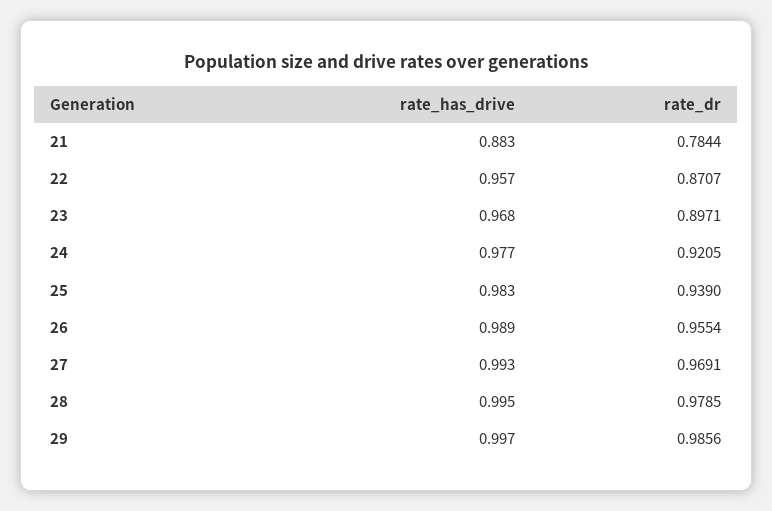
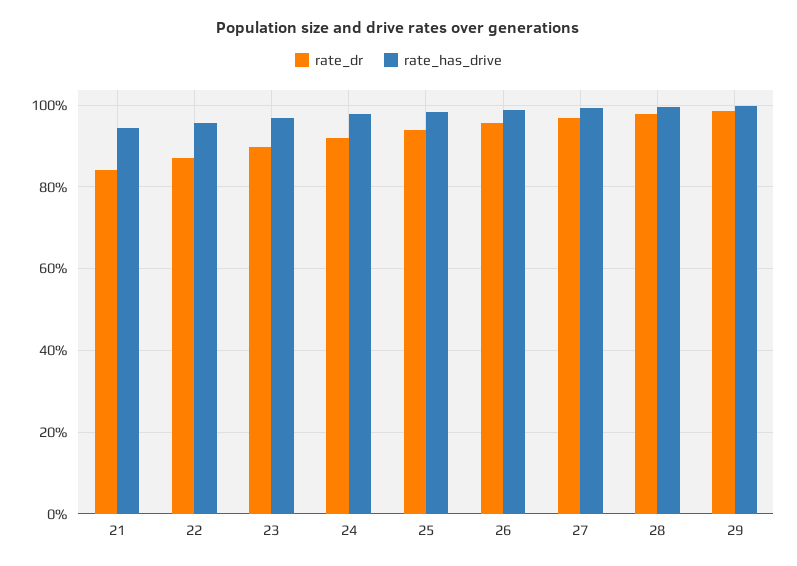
  {
    "rate_has_drive": {
-     "21": 0.883,
+     "21": 0.94,
      "22": 0.957,
      "23": 0.968,
      "24": 0.977,
      "25": 0.983,
      "26": 0.989,
      "27": 0.993,
      "28": 0.995,
      "29": 0.997
    },
    "rate_dr": {
-     "21": 0.7844,
+     "21": 0.84,
      "22": 0.8707,
      "23": 0.8971,
      "24": 0.9205,
      "25": 0.939,
      "26": 0.9554,
      "27": 0.9691,
      "28": 0.9785,
      "29": 0.9856
    }
  }

